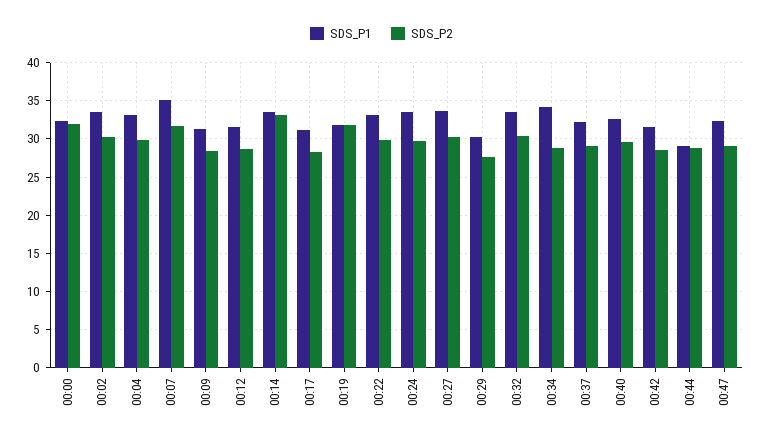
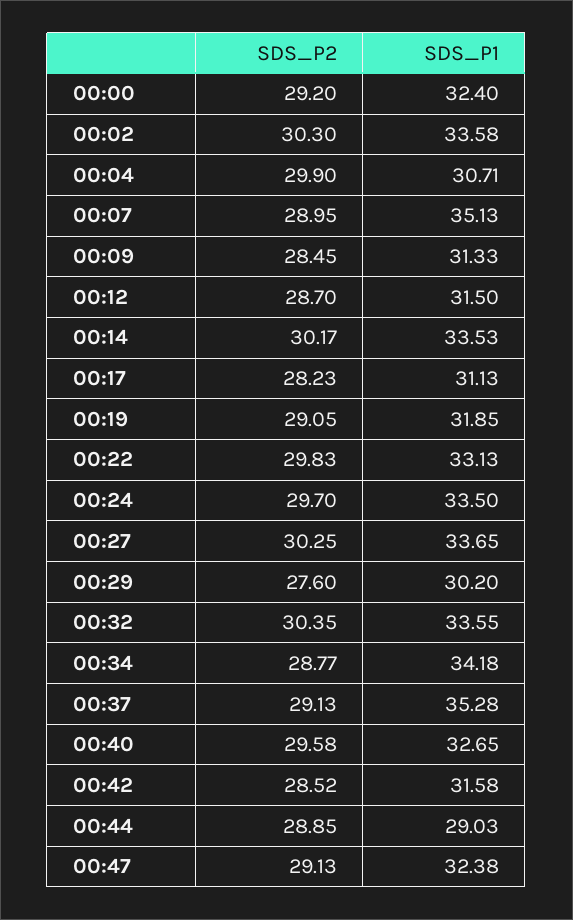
  {
    "SDS_P1": {
      "00:00": 32.4,
      "00:02": 33.58,
-     "00:04": 33,
+     "00:04": 30.71,
      "00:07": 35.13,
      "00:09": 31.33,
      "00:12": 31.5,
      "00:14": 33.53,
      "00:17": 31.13,
      "00:19": 31.85,
      "00:22": 33.13,
      "00:24": 33.5,
      "00:27": 33.65,
      "00:29": 30.2,
      "00:32": 33.55,
      "00:34": 34.18,
-     "00:37": 32,
+     "00:37": 35.28,
      "00:40": 32.65,
      "00:42": 31.58,
      "00:44": 29.03,
      "00:47": 32.38
    },
    "SDS_P2": {
-     "00:00": 32,
+     "00:00": 29.2,
      "00:02": 30.3,
      "00:04": 29.9,
-     "00:07": 32,
+     "00:07": 28.95,
      "00:09": 28.45,
      "00:12": 28.7,
-     "00:14": 33,
+     "00:14": 30.17,
      "00:17": 28.23,
-     "00:19": 32,
+     "00:19": 29.05,
      "00:22": 29.83,
      "00:24": 29.7,
      "00:27": 30.25,
      "00:29": 27.6,
      "00:32": 30.35,
      "00:34": 28.77,
      "00:37": 29.13,
      "00:40": 29.58,
      "00:42": 28.52,
      "00:44": 28.85,
      "00:47": 29.13
    }
  }

